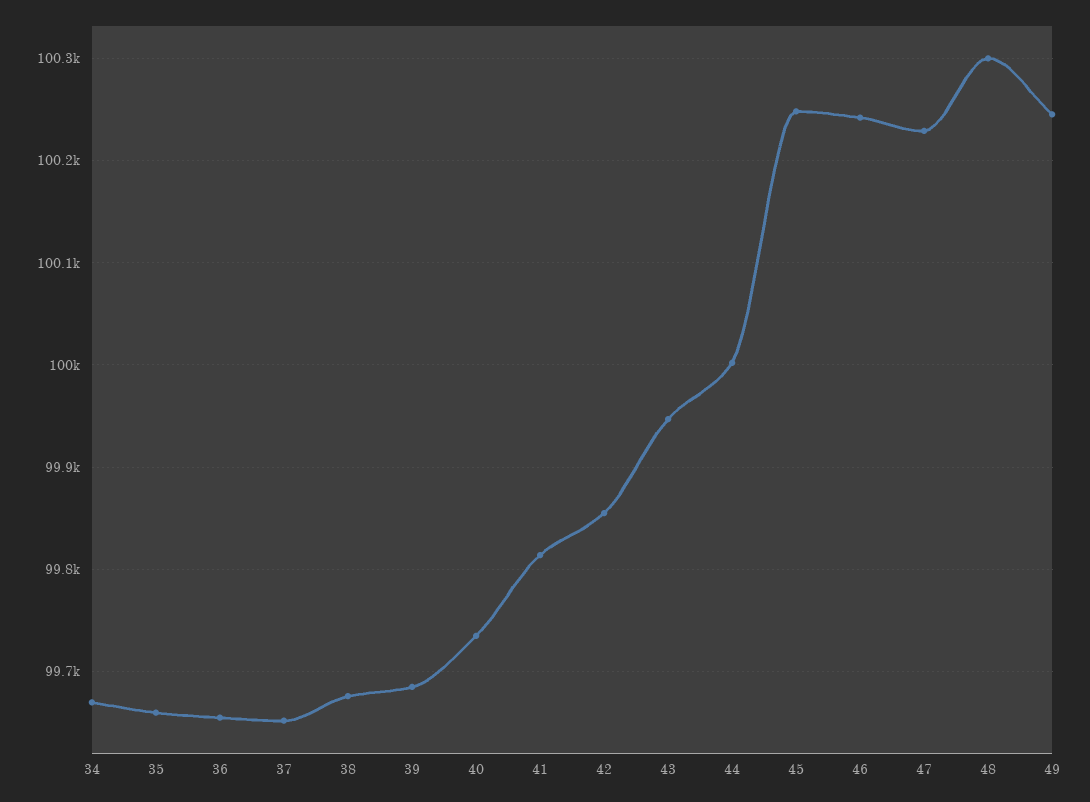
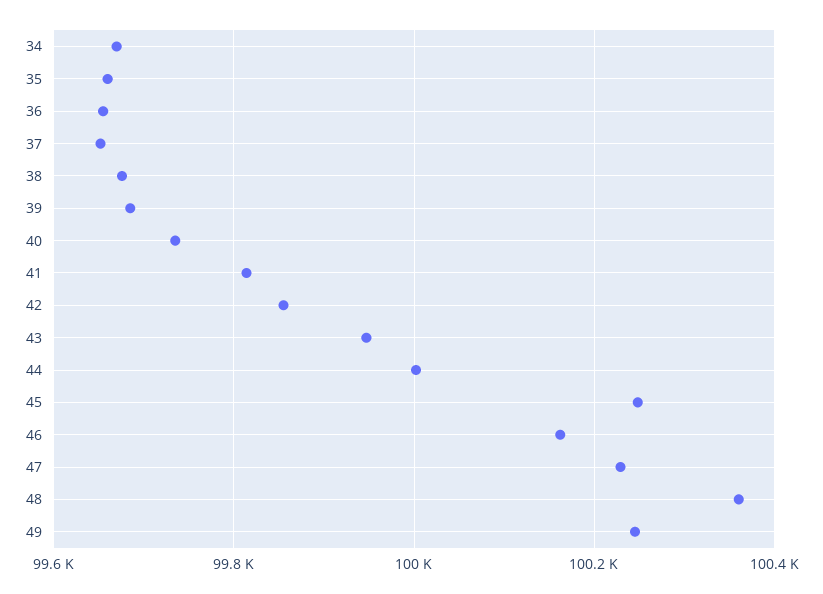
  {
    "34": 99670,
    "35": 99660,
    "36": 99660,
    "37": 99650,
    "38": 99680,
    "39": 99690,
    "40": 99740,
    "41": 99810,
    "42": 99860,
    "43": 99950,
    "44": 100000,
    "45": 100250,
-   "46": 100240,
+   "46": 100160,
    "47": 100230,
-   "48": 100300,
+   "48": 100360,
    "49": 100250
  }

